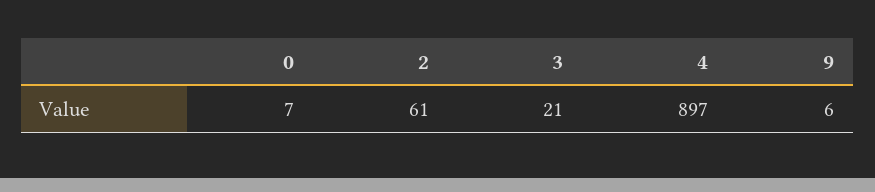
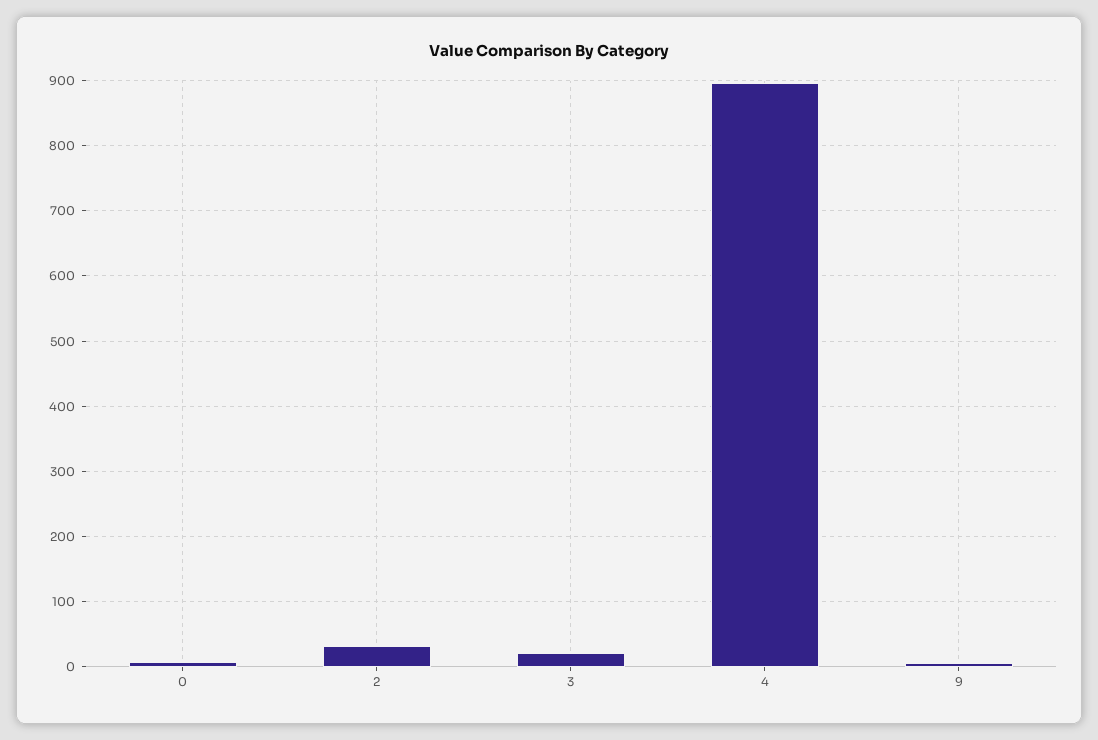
  {
    "0": 7,
-   "2": 61,
+   "2": 30,
    "3": 21,
    "4": 897,
    "9": 6
  }

